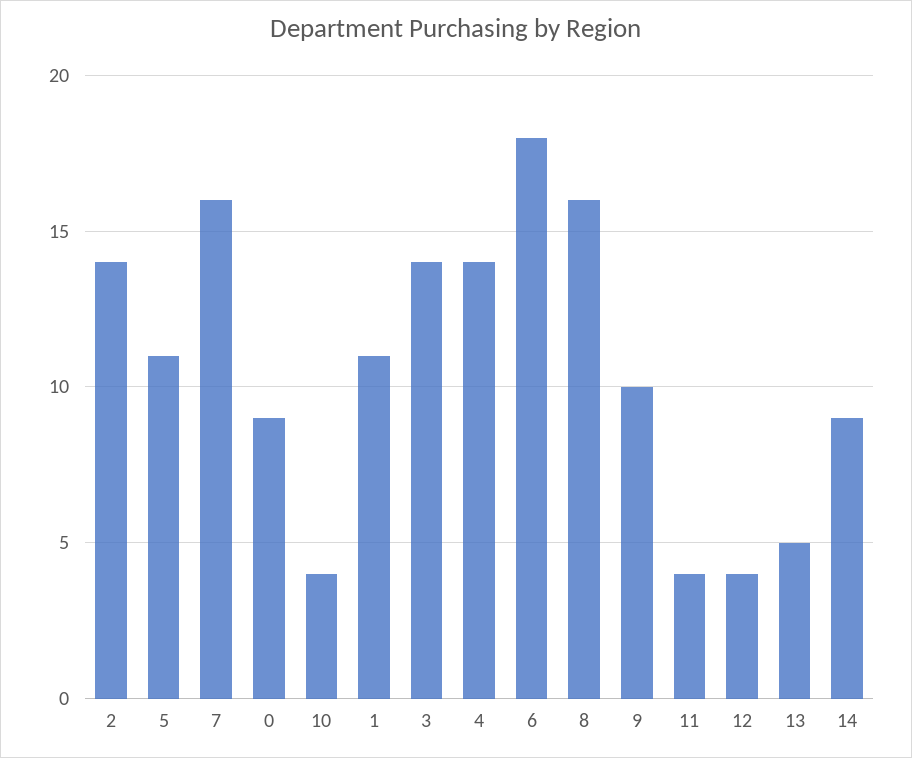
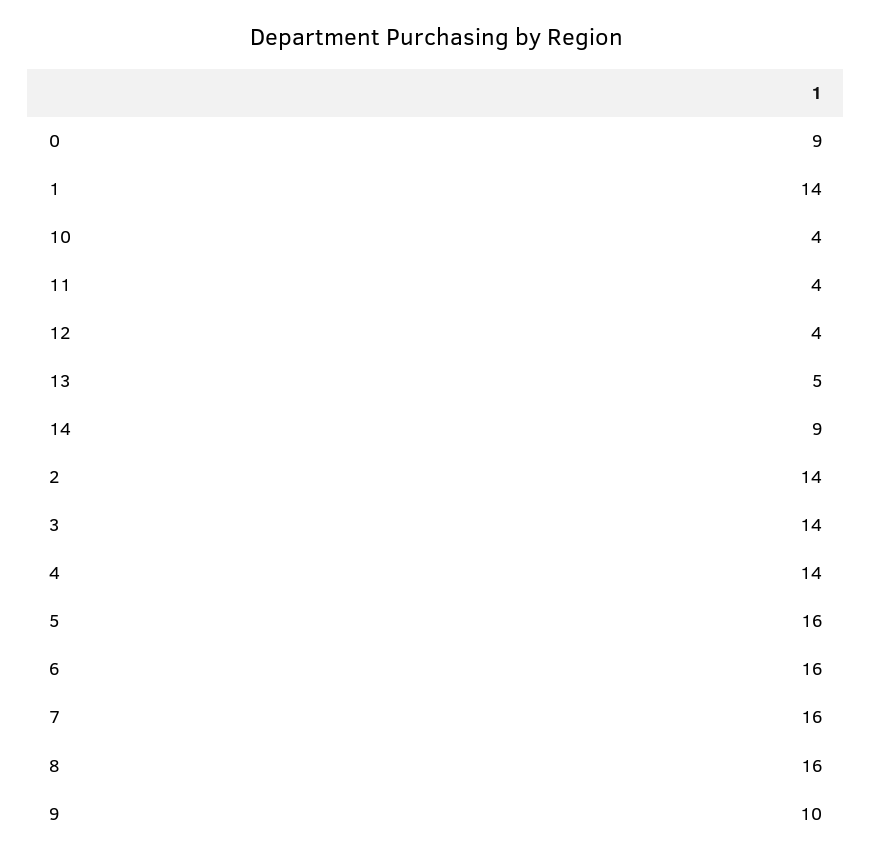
  {
    "2": 14,
-   "5": 11,
+   "5": 16,
    "7": 16,
    "0": 9,
    "10": 4,
-   "1": 11,
+   "1": 14,
    "3": 14,
    "4": 14,
-   "6": 18,
+   "6": 16,
    "8": 16,
    "9": 10,
    "11": 4,
    "12": 4,
    "13": 5,
    "14": 9
  }

